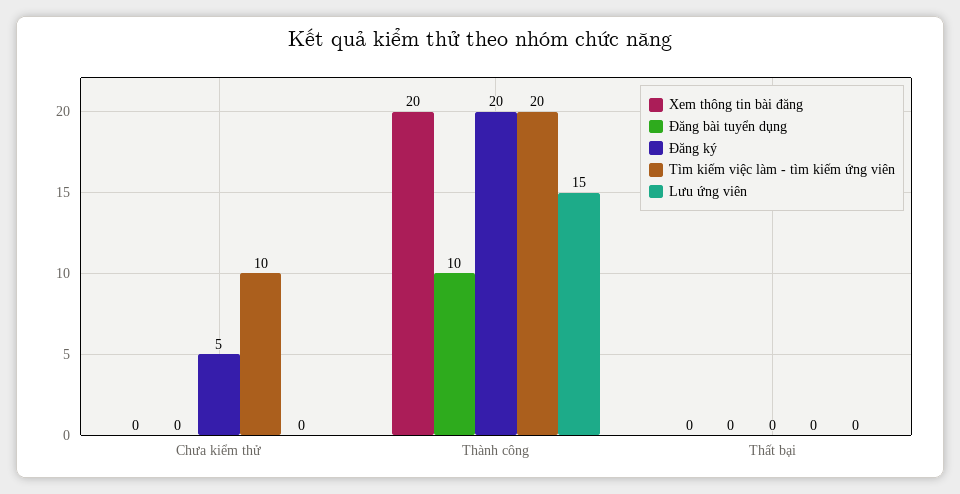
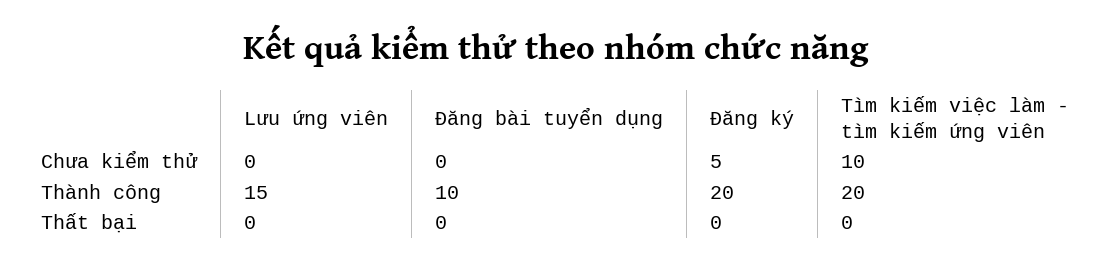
  {
-   "Xem thông tin bài đăng": {
-     "Chưa kiểm thử": 0,
-     "Thành công": 20,
-     "Thất bại": 0
-   },
    "Đăng bài tuyển dụng": {
      "Chưa kiểm thử": 0,
      "Thành công": 10,
      "Thất bại": 0
    },
    "Đăng ký": {
      "Chưa kiểm thử": 5,
      "Thành công": 20,
      "Thất bại": 0
    },
    "Tìm kiếm việc làm - tìm kiếm ứng viên": {
      "Chưa kiểm thử": 10,
      "Thành công": 20,
      "Thất bại": 0
    },
    "Lưu ứng viên": {
      "Chưa kiểm thử": 0,
      "Thành công": 15,
      "Thất bại": 0
    }
  }

